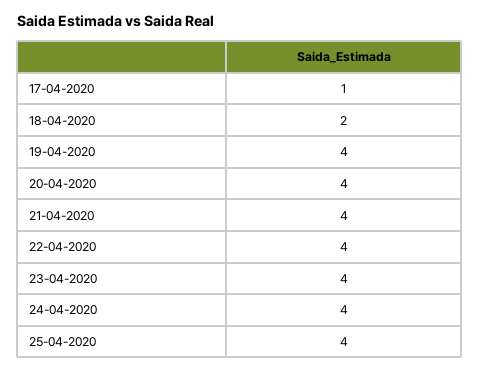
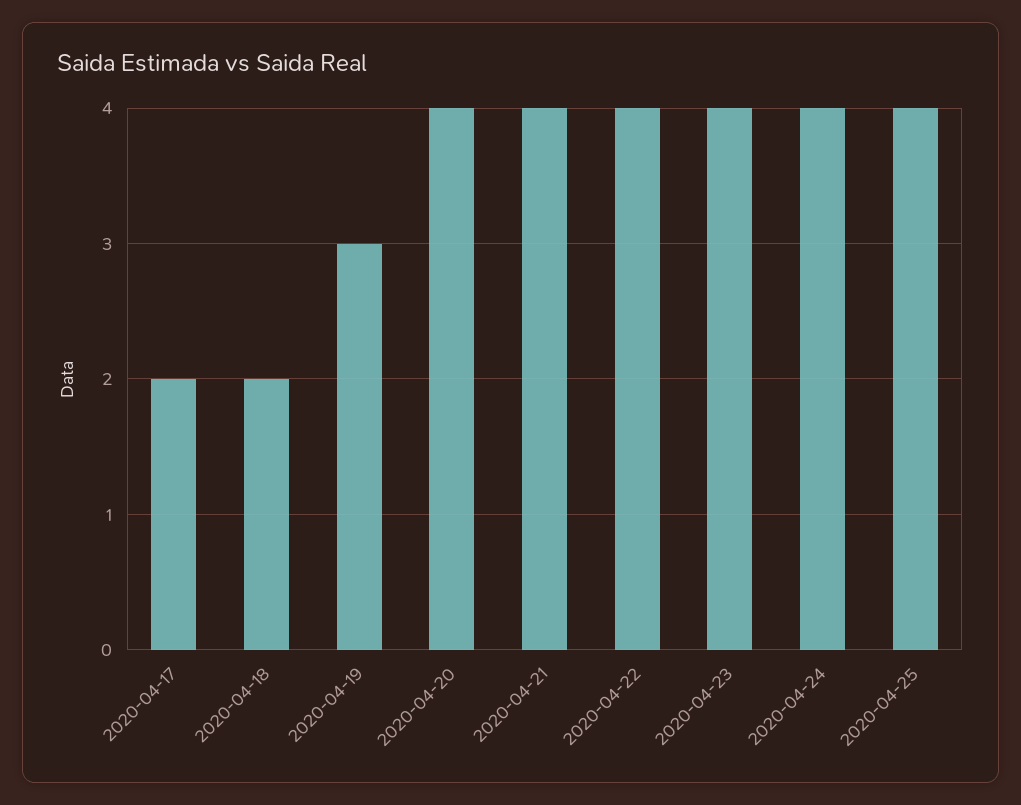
  {
-   "17-04-2020": 1,
+   "17-04-2020": 2,
    "18-04-2020": 2,
-   "19-04-2020": 4,
+   "19-04-2020": 3,
    "20-04-2020": 4,
    "21-04-2020": 4,
    "22-04-2020": 4,
    "23-04-2020": 4,
    "24-04-2020": 4,
    "25-04-2020": 4
  }

